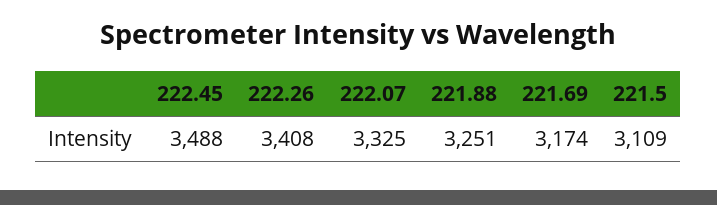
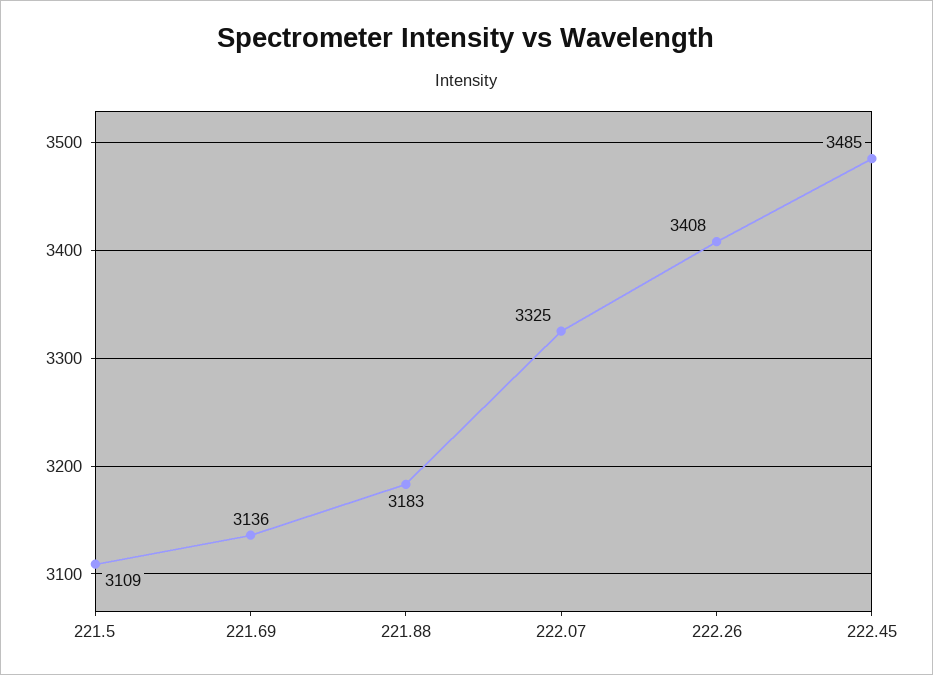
  {
-   "222.45": 3488,
+   "222.45": 3485,
    "222.26": 3408,
    "222.07": 3325,
-   "221.88": 3251,
+   "221.88": 3183,
-   "221.69": 3174,
+   "221.69": 3136,
    "221.5": 3109
  }

